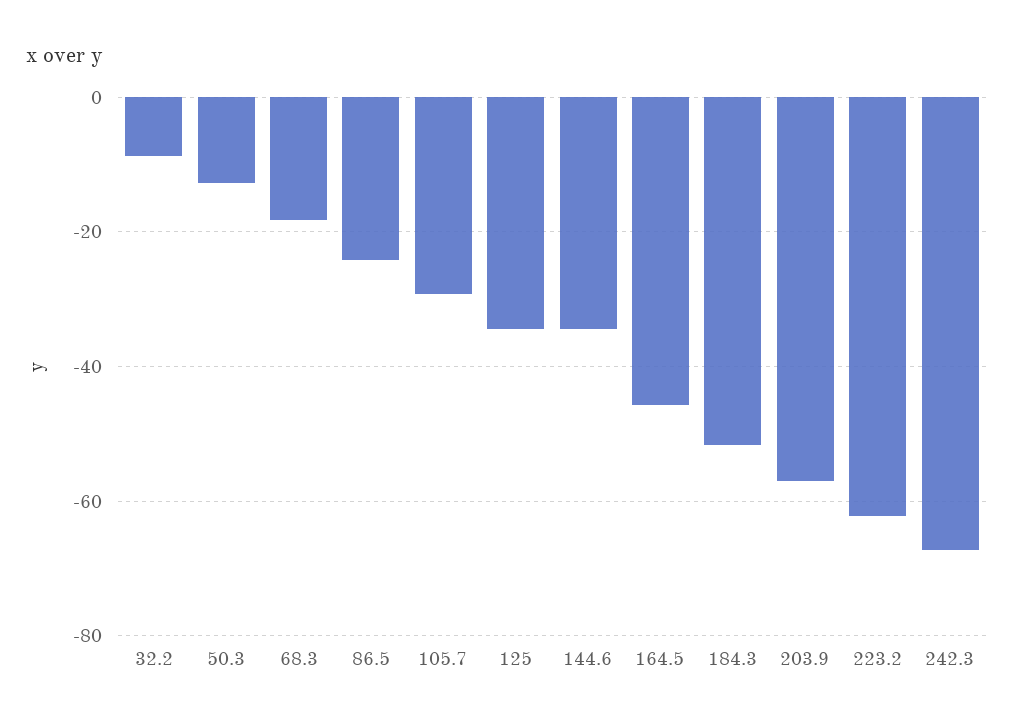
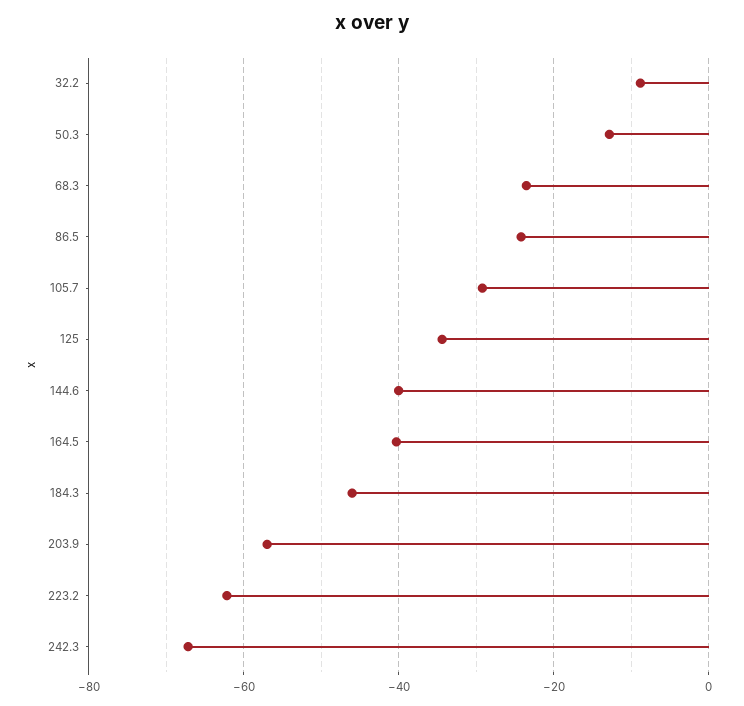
  {
    "32.2": -8,
    "50.3": -12,
-   "68.3": -18,
+   "68.3": -24,
    "86.5": -24,
    "105.7": -30,
    "125": -34,
-   "144.6": -34,
+   "144.6": -40,
-   "164.5": -46,
+   "164.5": -40,
-   "184.3": -52,
+   "184.3": -46,
    "203.9": -58,
    "223.2": -62,
    "242.3": -68
  }

